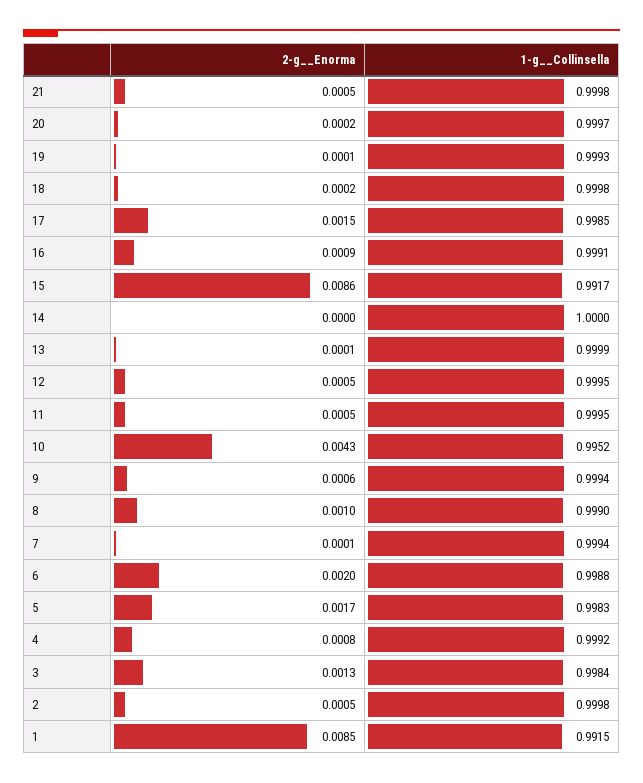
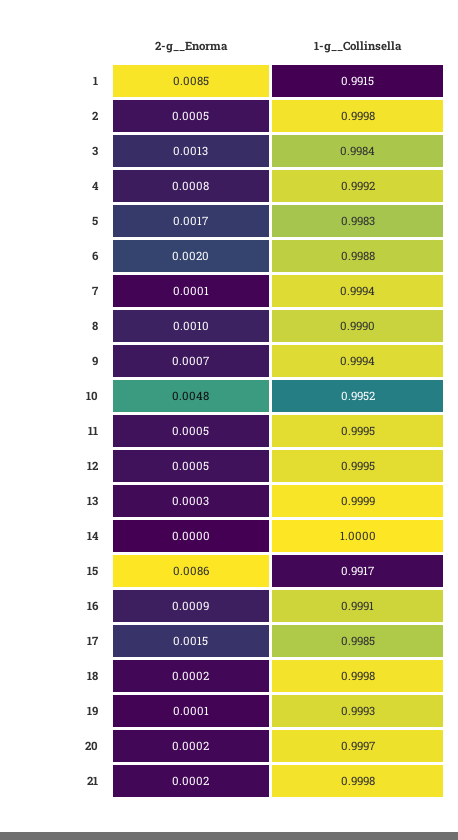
  {
    "2-g__Enorma": {
-     "21": 0.0005,
+     "21": 0.0002,
      "20": 0.0002,
      "19": 0.0001,
      "18": 0.0002,
      "17": 0.0015,
      "16": 0.0009,
      "15": 0.0086,
      "14": 0,
-     "13": 0.0001,
+     "13": 0.0003,
      "12": 0.0005,
      "11": 0.0005,
-     "10": 0.0043,
+     "10": 0.0048,
-     "9": 0.0006,
+     "9": 0.0007,
      "8": 0.001,
      "7": 0.0001,
      "6": 0.002,
      "5": 0.0017,
      "4": 0.0008,
      "3": 0.0013,
      "2": 0.0005,
      "1": 0.0085
    },
    "1-g__Collinsella": {
      "21": 0.9998,
      "20": 0.9997,
      "19": 0.9993,
      "18": 0.9998,
      "17": 0.9985,
      "16": 0.9991,
      "15": 0.9917,
      "14": 1,
      "13": 0.9999,
      "12": 0.9995,
      "11": 0.9995,
      "10": 0.9952,
      "9": 0.9994,
      "8": 0.999,
      "7": 0.9994,
      "6": 0.9988,
      "5": 0.9983,
      "4": 0.9992,
      "3": 0.9984,
      "2": 0.9998,
      "1": 0.9915
    }
  }

